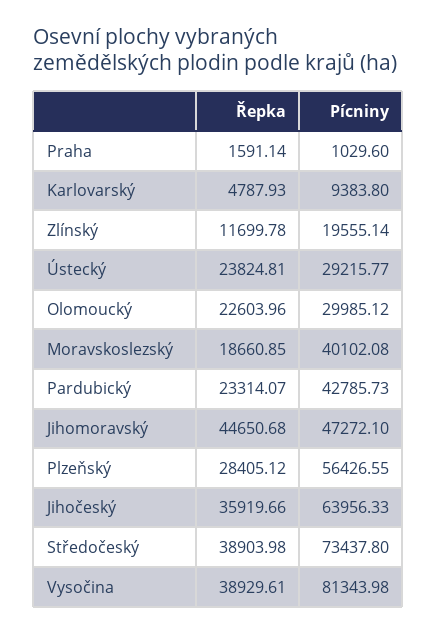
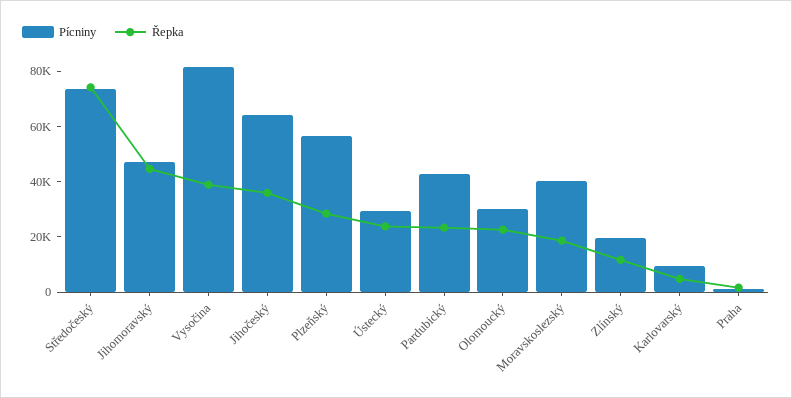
  {
    "Řepka": {
      "Praha": 1591.14,
      "Karlovarský": 4787.93,
      "Zlínský": 11699.78,
      "Ústecký": 23824.81,
      "Olomoucký": 22603.96,
      "Moravskoslezský": 18660.85,
      "Pardubický": 23314.07,
      "Jihomoravský": 44650.68,
      "Plzeňský": 28405.12,
      "Jihočeský": 35919.66,
-     "Středočeský": 38903.98,
+     "Středočeský": 75000,
      "Vysočina": 38929.61
    },
    "Pícniny": {
      "Praha": 1029.6,
      "Karlovarský": 9383.8,
      "Zlínský": 19555.14,
      "Ústecký": 29215.77,
      "Olomoucký": 29985.12,
      "Moravskoslezský": 40102.08,
      "Pardubický": 42785.73,
      "Jihomoravský": 47272.1,
      "Plzeňský": 56426.55,
      "Jihočeský": 63956.33,
      "Středočeský": 73437.8,
      "Vysočina": 81343.98
    }
  }

